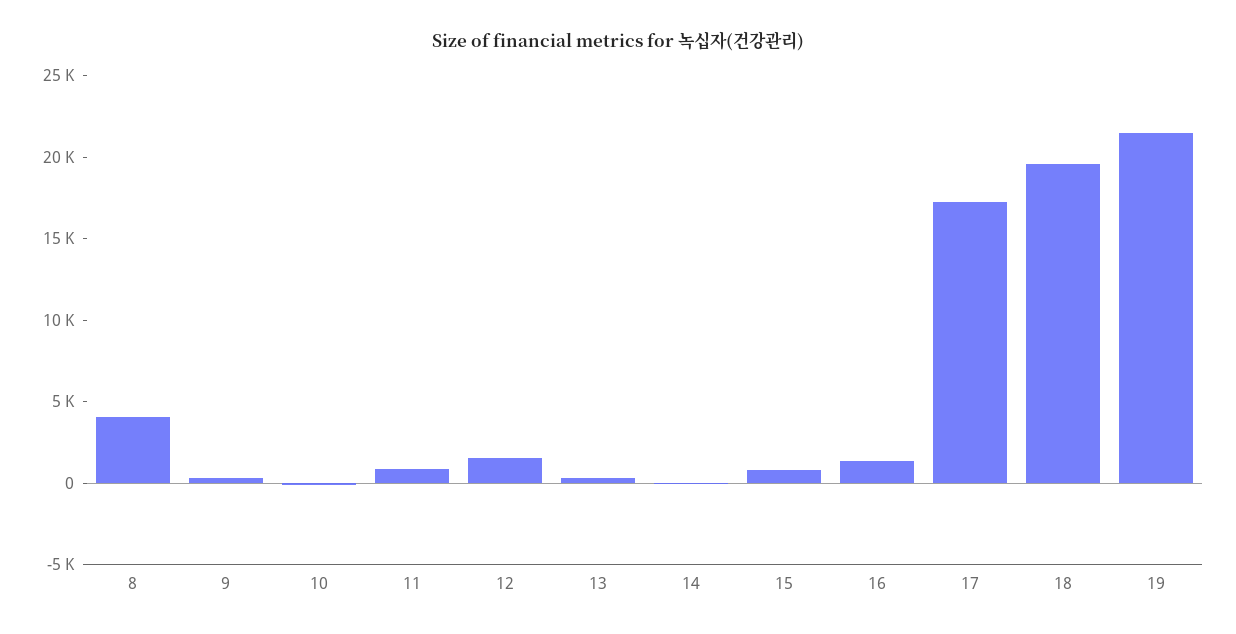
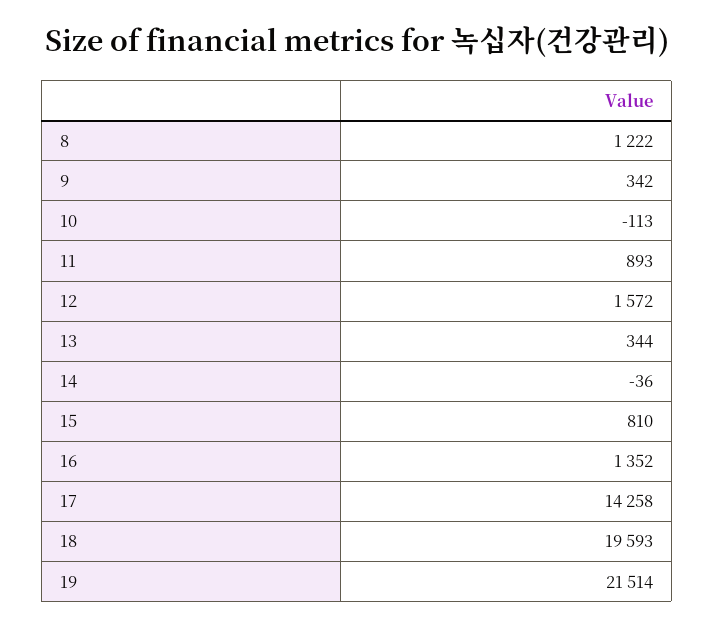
  {
-   "8": 4000,
+   "8": 1222,
    "9": 342,
    "10": -113,
    "11": 893,
    "12": 1572,
    "13": 344,
    "14": -36,
    "15": 810,
    "16": 1352,
-   "17": 17000,
+   "17": 14258,
    "18": 19593,
    "19": 21514
  }

